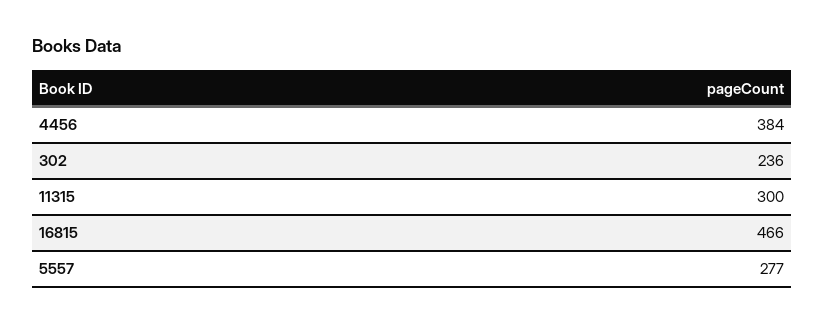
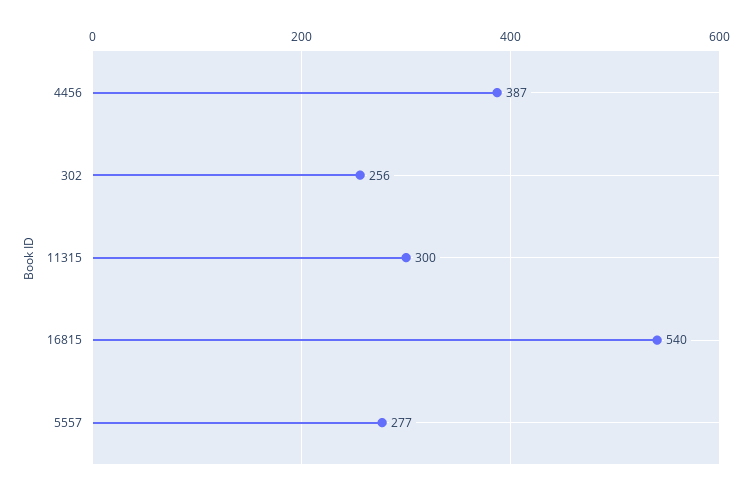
  {
-   "4456": 384,
+   "4456": 387,
-   "302": 236,
+   "302": 256,
    "11315": 300,
-   "16815": 466,
+   "16815": 540,
    "5557": 277
  }

